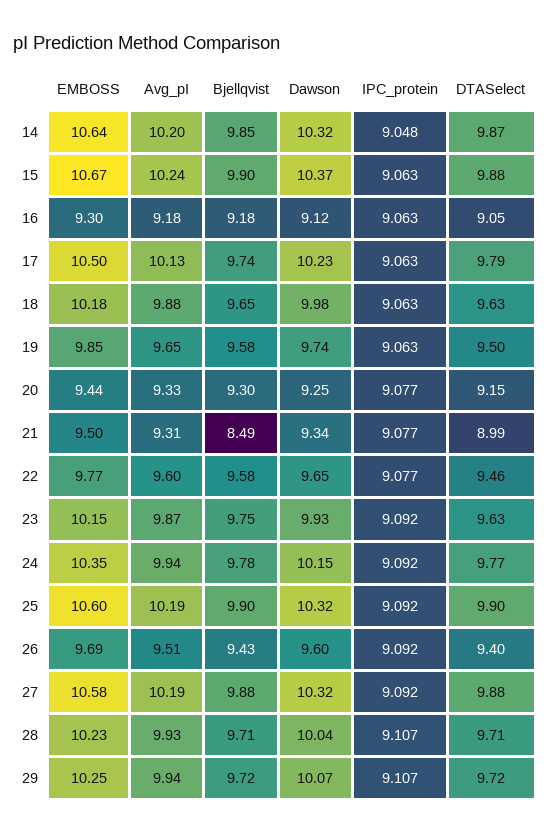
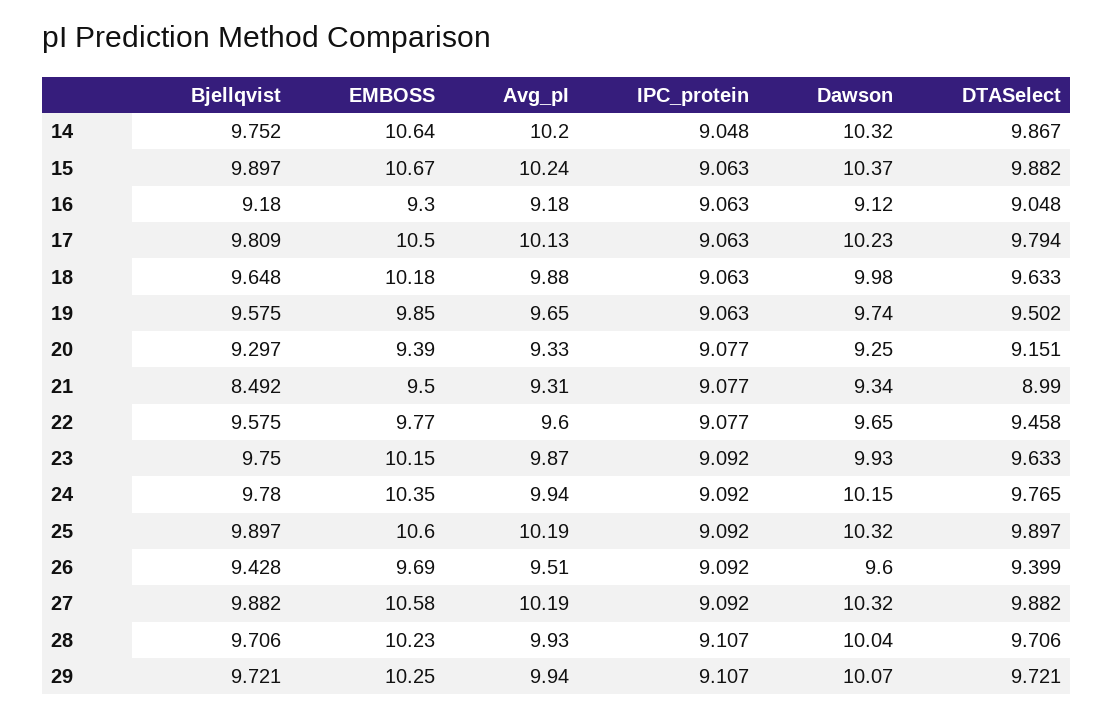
  {
    "EMBOSS": {
      "14": 10.64,
      "15": 10.67,
      "16": 9.3,
      "17": 10.5,
      "18": 10.18,
      "19": 9.85,
-     "20": 9.44,
+     "20": 9.39,
      "21": 9.5,
      "22": 9.77,
      "23": 10.15,
      "24": 10.35,
      "25": 10.6,
      "26": 9.69,
      "27": 10.58,
      "28": 10.23,
      "29": 10.25
    },
    "Avg_pI": {
      "14": 10.2,
      "15": 10.24,
      "16": 9.18,
      "17": 10.13,
      "18": 9.88,
      "19": 9.65,
      "20": 9.33,
      "21": 9.31,
      "22": 9.6,
      "23": 9.87,
      "24": 9.94,
      "25": 10.19,
      "26": 9.51,
      "27": 10.19,
      "28": 9.93,
      "29": 9.94
    },
    "Bjellqvist": {
-     "14": 9.85,
+     "14": 9.752,
      "15": 9.897,
      "16": 9.18,
-     "17": 9.74,
+     "17": 9.809,
      "18": 9.648,
      "19": 9.575,
      "20": 9.297,
      "21": 8.492,
      "22": 9.575,
      "23": 9.75,
      "24": 9.78,
      "25": 9.897,
      "26": 9.428,
      "27": 9.882,
      "28": 9.706,
      "29": 9.721
    },
    "Dawson": {
      "14": 10.32,
      "15": 10.37,
      "16": 9.12,
      "17": 10.23,
      "18": 9.98,
      "19": 9.74,
      "20": 9.25,
      "21": 9.34,
      "22": 9.65,
      "23": 9.93,
      "24": 10.15,
      "25": 10.32,
      "26": 9.6,
      "27": 10.32,
      "28": 10.04,
      "29": 10.07
    },
    "IPC_protein": {
      "14": 9.048,
      "15": 9.063,
      "16": 9.063,
      "17": 9.063,
      "18": 9.063,
      "19": 9.063,
      "20": 9.077,
      "21": 9.077,
      "22": 9.077,
      "23": 9.092,
      "24": 9.092,
      "25": 9.092,
      "26": 9.092,
      "27": 9.092,
      "28": 9.107,
      "29": 9.107
    },
    "DTASelect": {
      "14": 9.867,
      "15": 9.882,
      "16": 9.048,
      "17": 9.794,
      "18": 9.633,
      "19": 9.502,
      "20": 9.151,
      "21": 8.99,
      "22": 9.458,
      "23": 9.633,
      "24": 9.765,
      "25": 9.897,
      "26": 9.399,
      "27": 9.882,
      "28": 9.706,
      "29": 9.721
    }
  }

